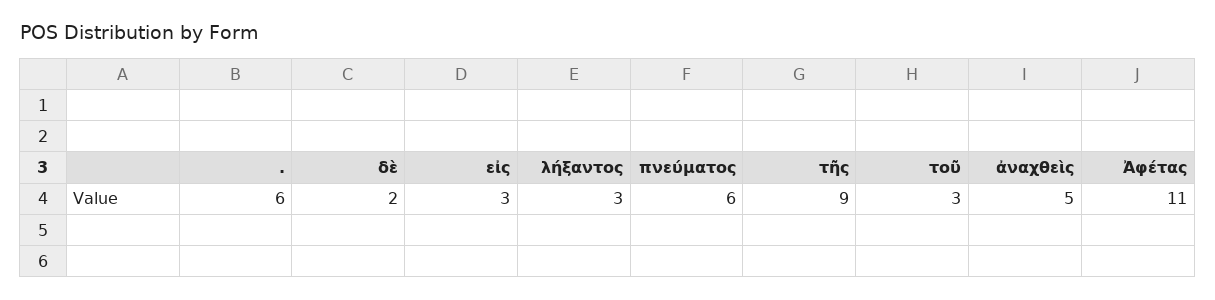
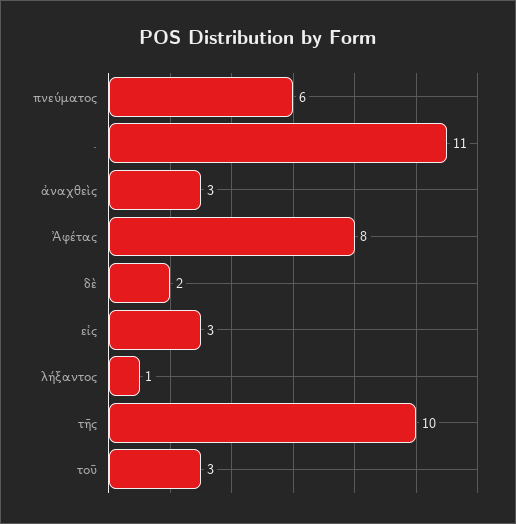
  {
-   ".": 6,
+   ".": 11,
    "δὲ": 2,
    "εἰς": 3,
-   "λήξαντος": 3,
+   "λήξαντος": 1,
    "πνεύματος": 6,
-   "τῆς": 9,
+   "τῆς": 10,
    "τοῦ": 3,
-   "ἀναχθεὶς": 5,
+   "ἀναχθεὶς": 3,
-   "Ἀφέτας": 11
+   "Ἀφέτας": 8
  }

